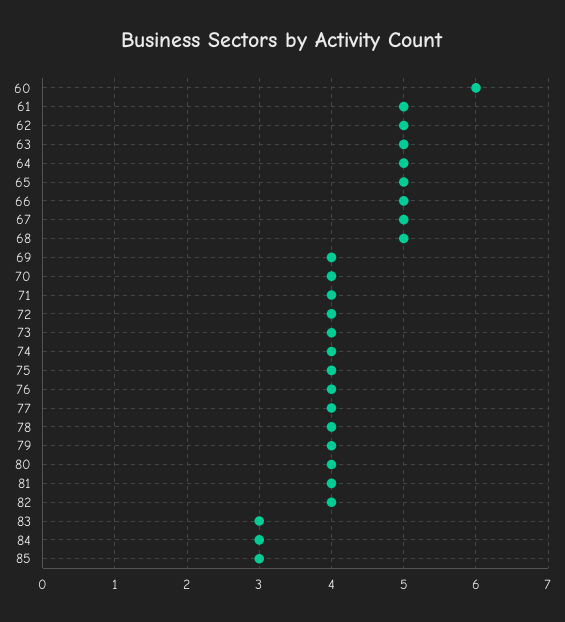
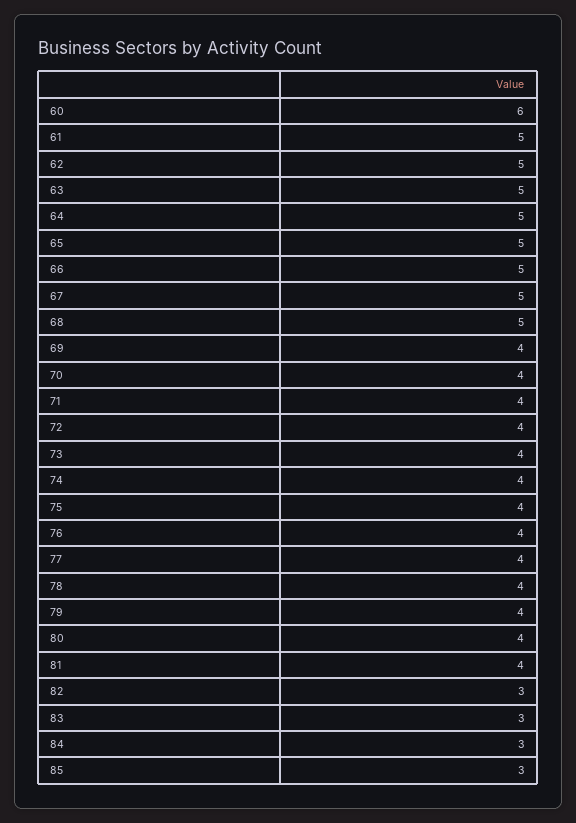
  {
    "60": 6,
    "61": 5,
    "62": 5,
    "63": 5,
    "64": 5,
    "65": 5,
    "66": 5,
    "67": 5,
    "68": 5,
    "69": 4,
    "70": 4,
    "71": 4,
    "72": 4,
    "73": 4,
    "74": 4,
    "75": 4,
    "76": 4,
    "77": 4,
    "78": 4,
    "79": 4,
    "80": 4,
    "81": 4,
-   "82": 4,
+   "82": 3,
    "83": 3,
    "84": 3,
    "85": 3
  }

